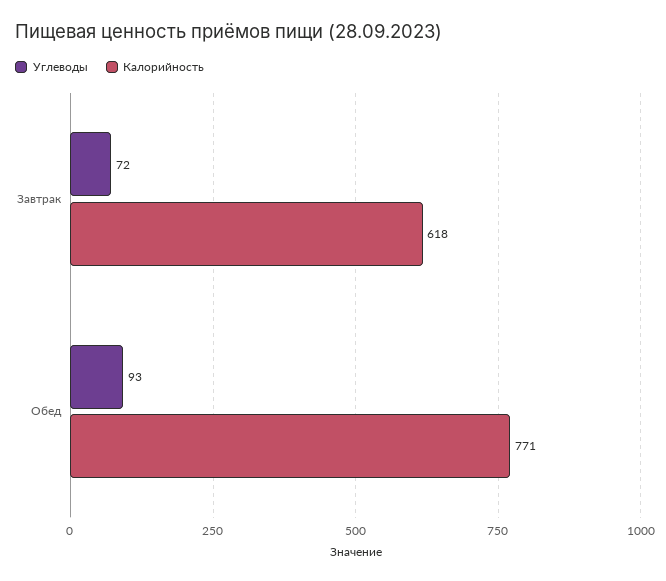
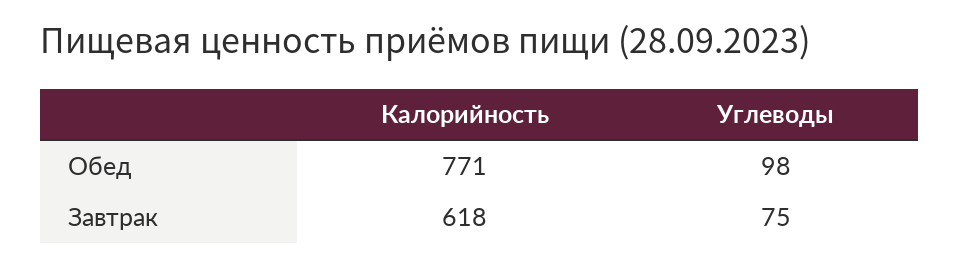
  {
    "Углеводы": {
-     "Завтрак": 72,
+     "Завтрак": 75,
-     "Обед": 93
+     "Обед": 98
    },
    "Калорийность": {
      "Завтрак": 618,
      "Обед": 771
    }
  }

